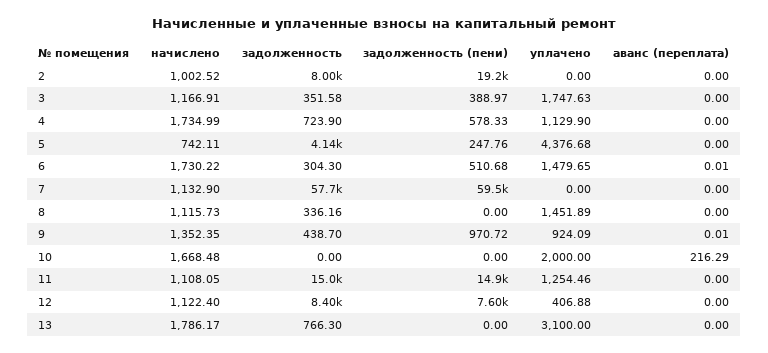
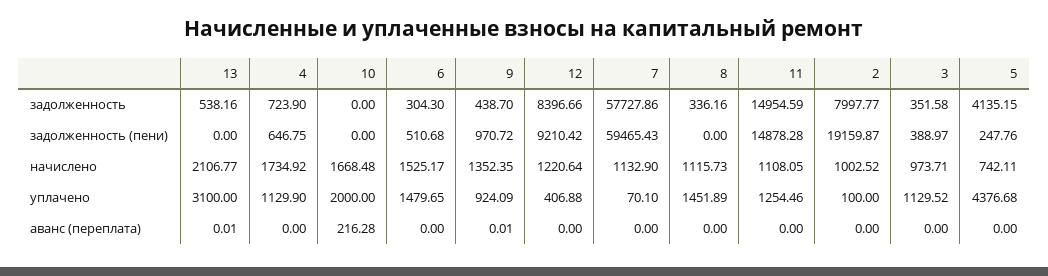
  {
    "начислено": {
      "2": 1002.52,
-     "3": 1166.91,
+     "3": 973.71,
-     "4": 1734.99,
+     "4": 1734.92,
      "5": 742.11,
-     "6": 1730.22,
+     "6": 1525.17,
      "7": 1132.9,
      "8": 1115.73,
      "9": 1352.35,
      "10": 1668.48,
      "11": 1108.05,
-     "12": 1122.4,
+     "12": 1220.64,
-     "13": 1786.17
+     "13": 2106.77
    },
    "задолженность": {
      "2": 7997.77,
      "3": 351.58,
      "4": 723.9,
      "5": 4135.15,
      "6": 304.3,
      "7": 57727.86,
      "8": 336.16,
      "9": 438.7,
      "10": 0,
      "11": 14954.59,
      "12": 8396.66,
-     "13": 766.3
+     "13": 538.16
    },
    "задолженность (пени)": {
      "2": 19159.87,
      "3": 388.97,
-     "4": 578.33,
+     "4": 646.75,
      "5": 247.76,
      "6": 510.68,
      "7": 59465.43,
      "8": 0,
      "9": 970.72,
      "10": 0,
      "11": 14878.28,
-     "12": 7600,
+     "12": 9210.42,
      "13": 0
    },
    "уплачено": {
-     "2": 0,
+     "2": 100,
-     "3": 1747.63,
+     "3": 1129.52,
      "4": 1129.9,
      "5": 4376.68,
      "6": 1479.65,
-     "7": 0,
+     "7": 70.1,
      "8": 1451.89,
      "9": 924.09,
      "10": 2000,
      "11": 1254.46,
      "12": 406.88,
      "13": 3100
    },
    "аванс (переплата)": {
      "2": 0,
      "3": 0,
      "4": 0,
      "5": 0,
-     "6": 0.01,
+     "6": 0,
      "7": 0,
      "8": 0,
      "9": 0.01,
-     "10": 216.29,
+     "10": 216.28,
      "11": 0,
      "12": 0,
-     "13": 0
+     "13": 0.01
    }
  }

